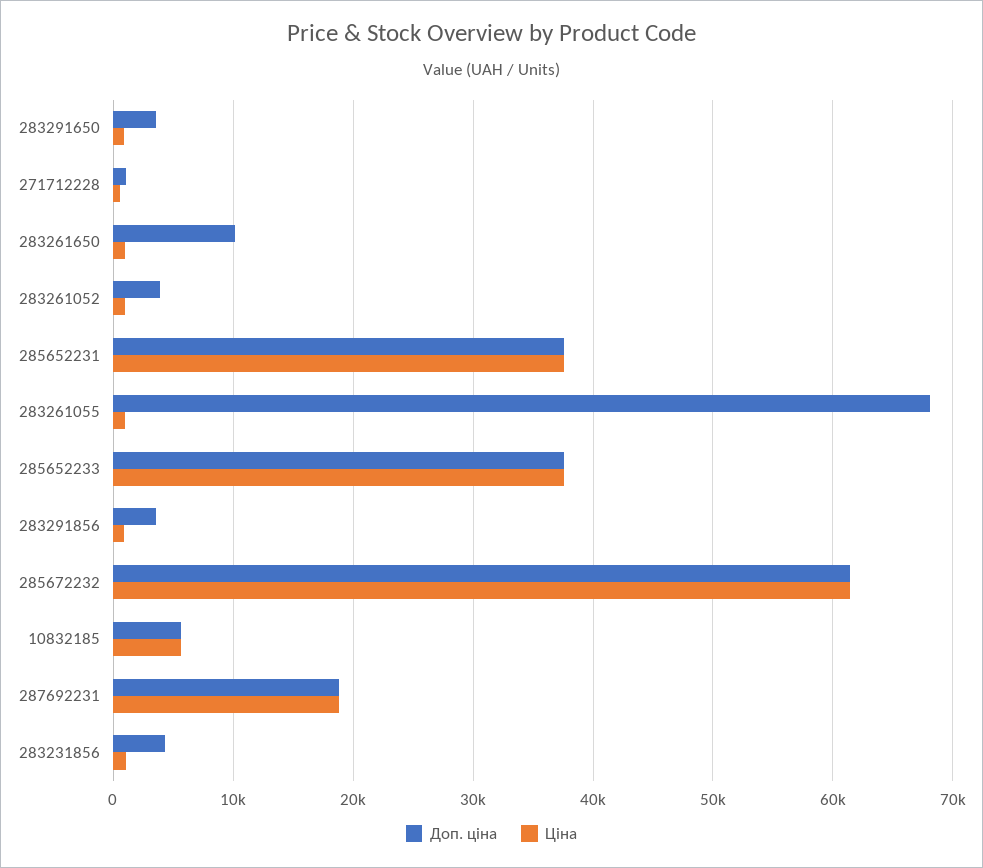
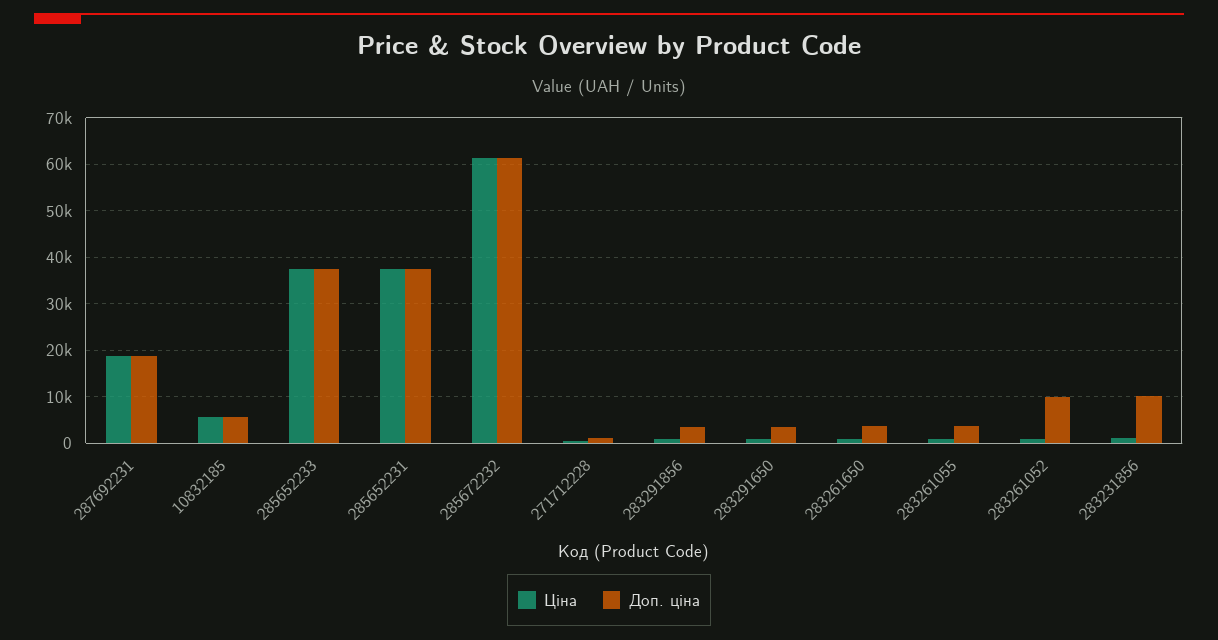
  {
    "Доп. ціна": {
      "283291650": 4000,
      "271712228": 1000,
-     "283261650": 10000,
+     "283261650": 4000,
-     "283261052": 4000,
+     "283261052": 10000,
      "285652231": 38000,
-     "283261055": 68000,
+     "283261055": 4000,
      "285652233": 38000,
      "283291856": 4000,
      "285672232": 61000,
      "10832185": 6000,
      "287692231": 19000,
-     "283231856": 4000
+     "283231856": 10000
    },
    "Ціна": {
      "283291650": 1000,
      "271712228": 1000,
      "283261650": 1000,
      "283261052": 1000,
      "285652231": 38000,
      "283261055": 1000,
      "285652233": 38000,
      "283291856": 1000,
      "285672232": 61000,
      "10832185": 6000,
      "287692231": 19000,
      "283231856": 1000
    }
  }

